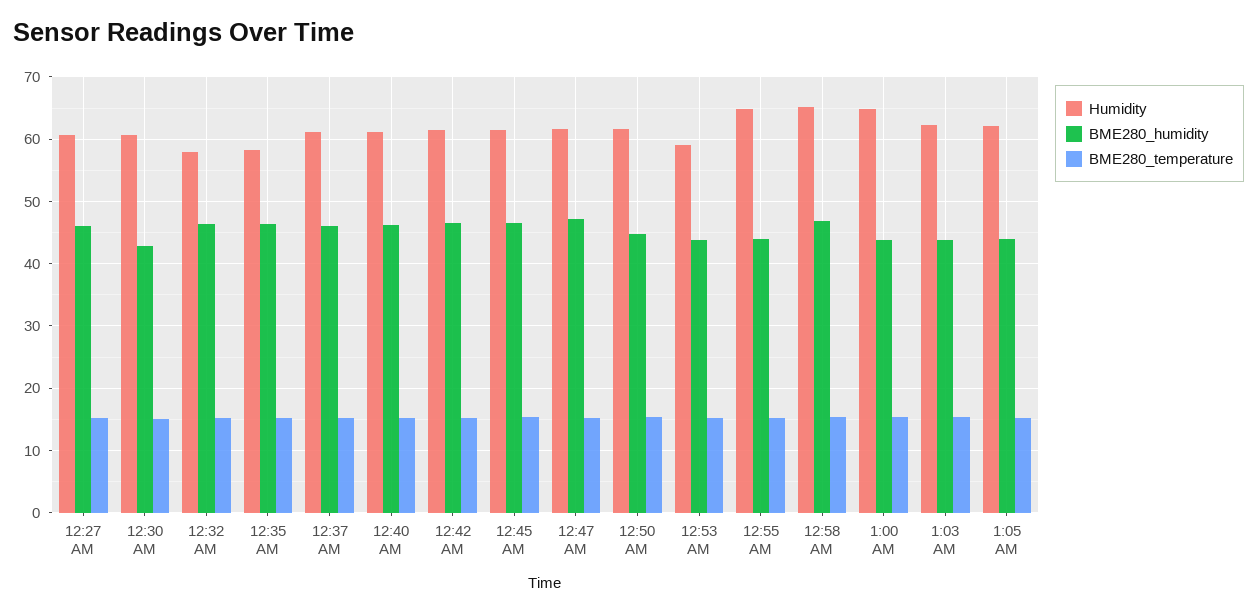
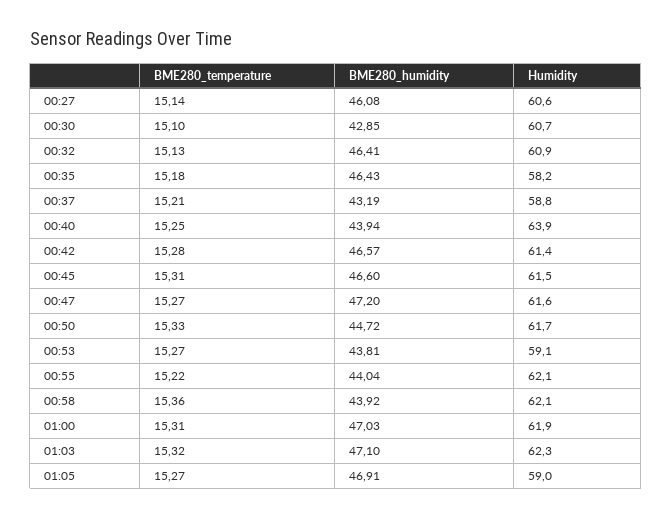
  {
    "Humidity": {
      "12:27 AM": 60.6,
      "12:30 AM": 60.7,
-     "12:32 AM": 58,
+     "12:32 AM": 60.9,
      "12:35 AM": 58.2,
-     "12:37 AM": 61,
+     "12:37 AM": 58.8,
-     "12:40 AM": 61,
+     "12:40 AM": 63.9,
      "12:42 AM": 61.4,
      "12:45 AM": 61.5,
      "12:47 AM": 61.6,
      "12:50 AM": 61.7,
      "12:53 AM": 59.1,
-     "12:55 AM": 65,
+     "12:55 AM": 62.1,
-     "12:58 AM": 65,
+     "12:58 AM": 62.1,
-     "1:00 AM": 65,
+     "1:00 AM": 61.9,
      "1:03 AM": 62.3,
-     "1:05 AM": 62
+     "1:05 AM": 59
    },
    "BME280_humidity": {
      "12:27 AM": 46.08,
      "12:30 AM": 42.85,
      "12:32 AM": 46.41,
      "12:35 AM": 46.43,
-     "12:37 AM": 46,
+     "12:37 AM": 43.19,
-     "12:40 AM": 46,
+     "12:40 AM": 43.94,
      "12:42 AM": 46.57,
      "12:45 AM": 46.6,
      "12:47 AM": 47.2,
      "12:50 AM": 44.72,
      "12:53 AM": 43.81,
      "12:55 AM": 44.04,
-     "12:58 AM": 47,
+     "12:58 AM": 43.92,
-     "1:00 AM": 44,
+     "1:00 AM": 47.03,
-     "1:03 AM": 44,
+     "1:03 AM": 47.1,
-     "1:05 AM": 44
+     "1:05 AM": 46.91
    },
    "BME280_temperature": {
      "12:27 AM": 15.14,
      "12:30 AM": 15.1,
      "12:32 AM": 15.13,
      "12:35 AM": 15.18,
      "12:37 AM": 15.21,
      "12:40 AM": 15.25,
      "12:42 AM": 15.28,
      "12:45 AM": 15.31,
      "12:47 AM": 15.27,
      "12:50 AM": 15.33,
      "12:53 AM": 15.27,
      "12:55 AM": 15.22,
      "12:58 AM": 15.36,
      "1:00 AM": 15.31,
      "1:03 AM": 15.32,
      "1:05 AM": 15.27
    }
  }

